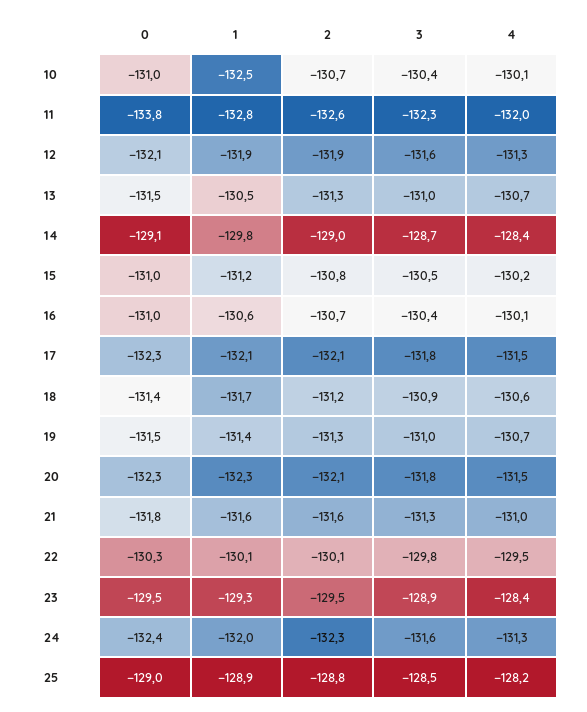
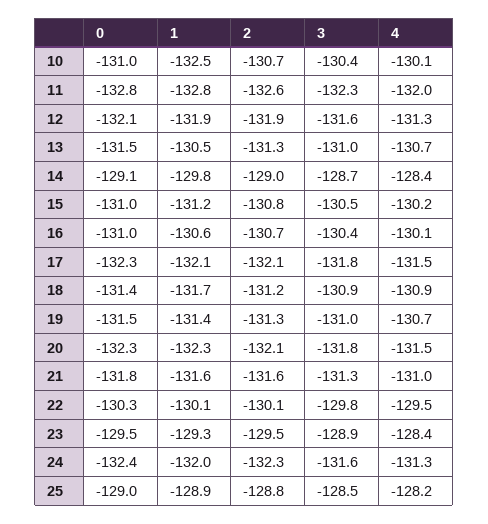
  {
    "0": {
      "10": -131,
-     "11": -133.8,
+     "11": -132.8,
      "12": -132.1,
      "13": -131.5,
      "14": -129.1,
      "15": -131,
      "16": -131,
      "17": -132.3,
      "18": -131.4,
      "19": -131.5,
      "20": -132.3,
      "21": -131.8,
      "22": -130.3,
      "23": -129.5,
      "24": -132.4,
      "25": -129
    },
    "1": {
      "10": -132.5,
      "11": -132.8,
      "12": -131.9,
      "13": -130.5,
      "14": -129.8,
      "15": -131.2,
      "16": -130.6,
      "17": -132.1,
      "18": -131.7,
      "19": -131.4,
      "20": -132.3,
      "21": -131.6,
      "22": -130.1,
      "23": -129.3,
      "24": -132,
      "25": -128.9
    },
    "2": {
      "10": -130.7,
      "11": -132.6,
      "12": -131.9,
      "13": -131.3,
      "14": -129,
      "15": -130.8,
      "16": -130.7,
      "17": -132.1,
      "18": -131.2,
      "19": -131.3,
      "20": -132.1,
      "21": -131.6,
      "22": -130.1,
      "23": -129.5,
      "24": -132.3,
      "25": -128.8
    },
    "3": {
      "10": -130.4,
      "11": -132.3,
      "12": -131.6,
      "13": -131,
      "14": -128.7,
      "15": -130.5,
      "16": -130.4,
      "17": -131.8,
      "18": -130.9,
      "19": -131,
      "20": -131.8,
      "21": -131.3,
      "22": -129.8,
      "23": -128.9,
      "24": -131.6,
      "25": -128.5
    },
    "4": {
      "10": -130.1,
      "11": -132,
      "12": -131.3,
      "13": -130.7,
      "14": -128.4,
      "15": -130.2,
      "16": -130.1,
      "17": -131.5,
-     "18": -130.6,
+     "18": -130.9,
      "19": -130.7,
      "20": -131.5,
      "21": -131,
      "22": -129.5,
      "23": -128.4,
      "24": -131.3,
      "25": -128.2
    }
  }

